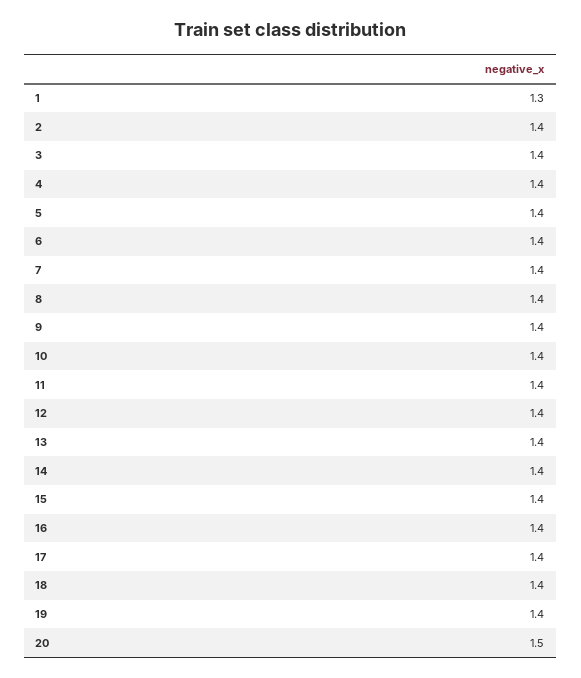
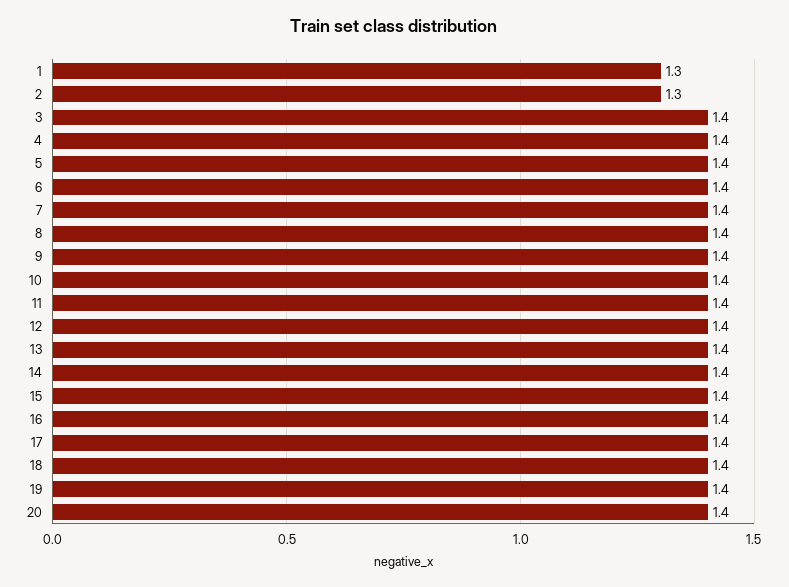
  {
    "1": 1.3,
-   "2": 1.4,
+   "2": 1.3,
    "3": 1.4,
    "4": 1.4,
    "5": 1.4,
    "6": 1.4,
    "7": 1.4,
    "8": 1.4,
    "9": 1.4,
    "10": 1.4,
    "11": 1.4,
    "12": 1.4,
    "13": 1.4,
    "14": 1.4,
    "15": 1.4,
    "16": 1.4,
    "17": 1.4,
    "18": 1.4,
    "19": 1.4,
-   "20": 1.5
+   "20": 1.4
  }

